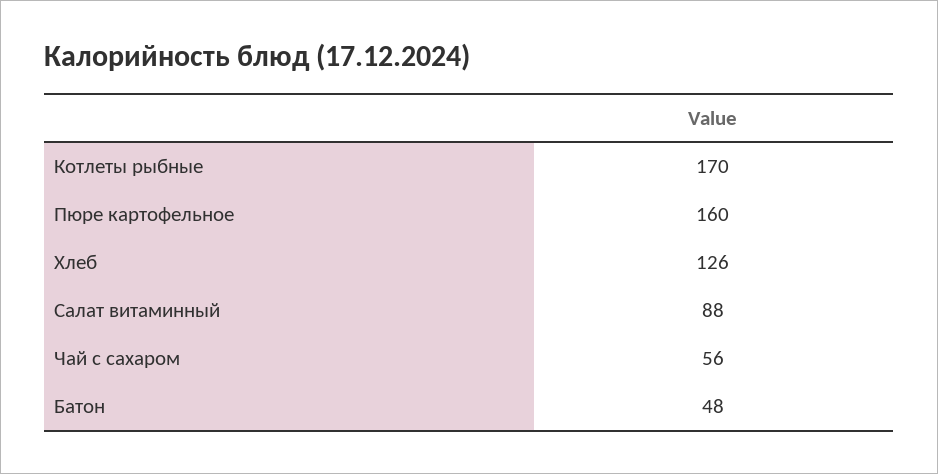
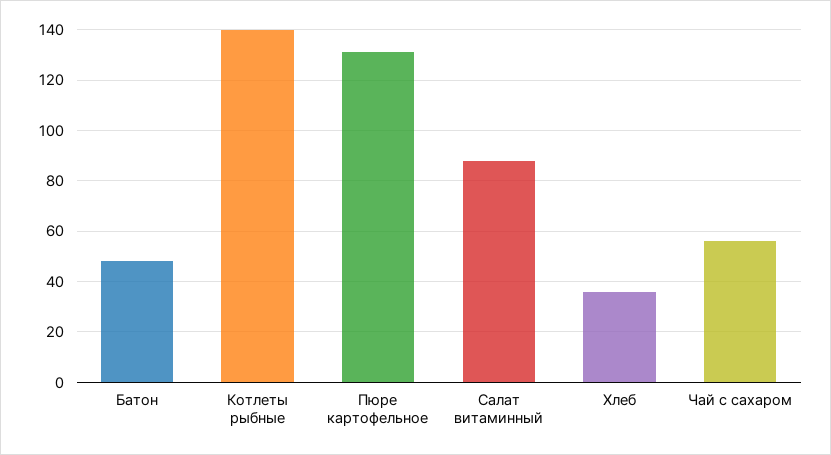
  {
-   "Котлеты рыбные": 170,
+   "Котлеты рыбные": 140,
-   "Пюре картофельное": 160,
+   "Пюре картофельное": 130,
-   "Хлеб": 126,
+   "Хлеб": 35,
    "Салат витаминный": 88,
    "Чай с сахаром": 56,
    "Батон": 48
  }

